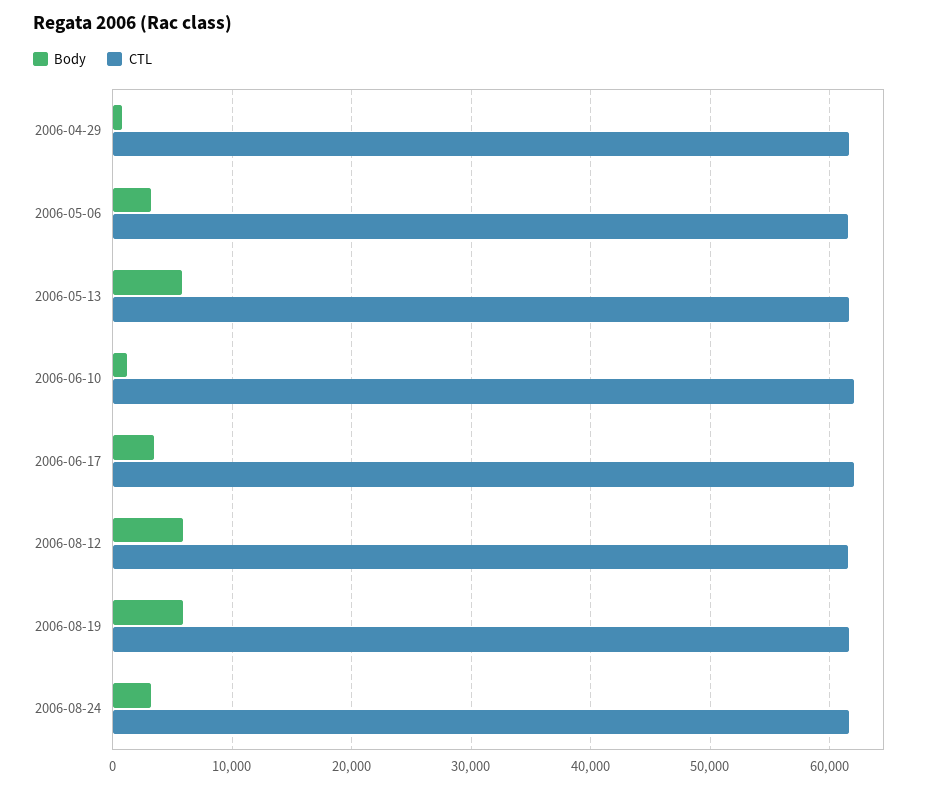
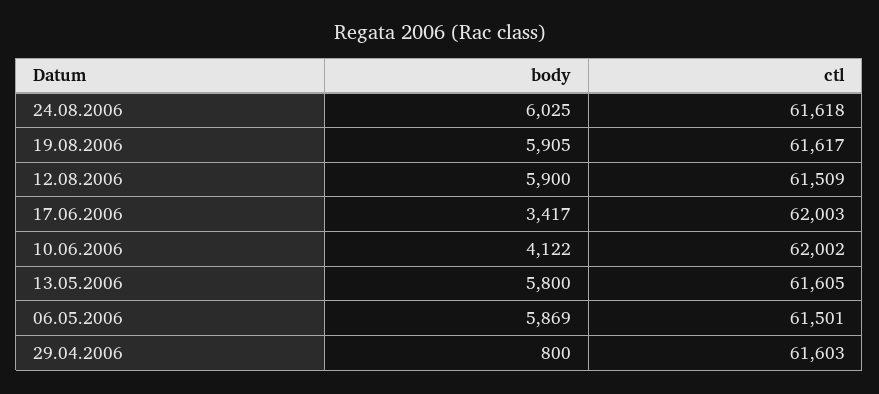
  {
    "Body": {
      "2006-04-29": 800,
-     "2006-05-06": 3000,
+     "2006-05-06": 5869,
      "2006-05-13": 5800,
-     "2006-06-10": 1000,
+     "2006-06-10": 4122,
      "2006-06-17": 3417,
      "2006-08-12": 5900,
      "2006-08-19": 5905,
-     "2006-08-24": 3000
+     "2006-08-24": 6025
    },
    "CTL": {
      "2006-04-29": 61603,
      "2006-05-06": 61501,
      "2006-05-13": 61605,
      "2006-06-10": 62002,
      "2006-06-17": 62003,
      "2006-08-12": 61509,
      "2006-08-19": 61617,
      "2006-08-24": 61618
    }
  }

